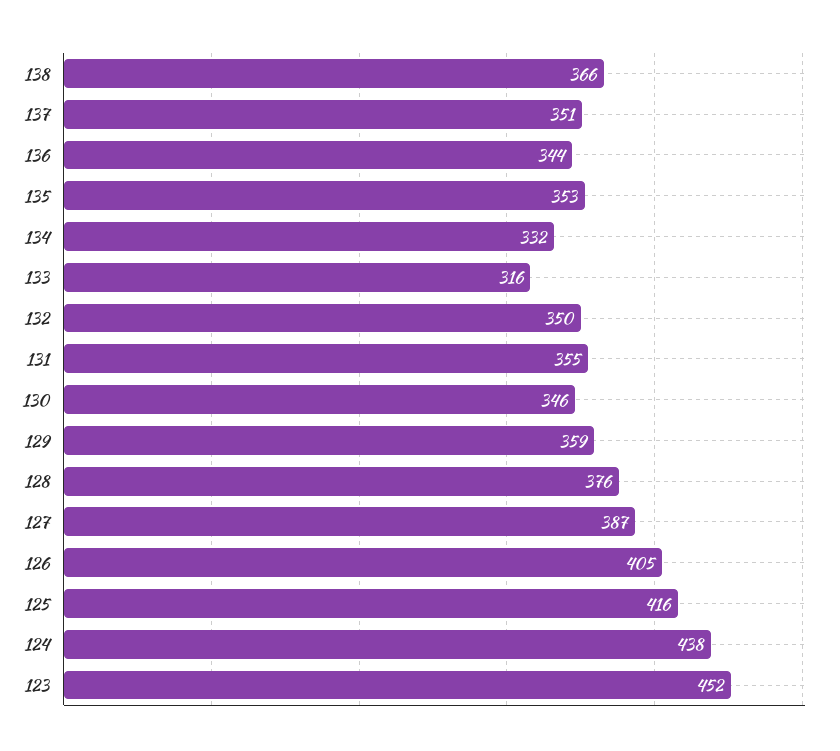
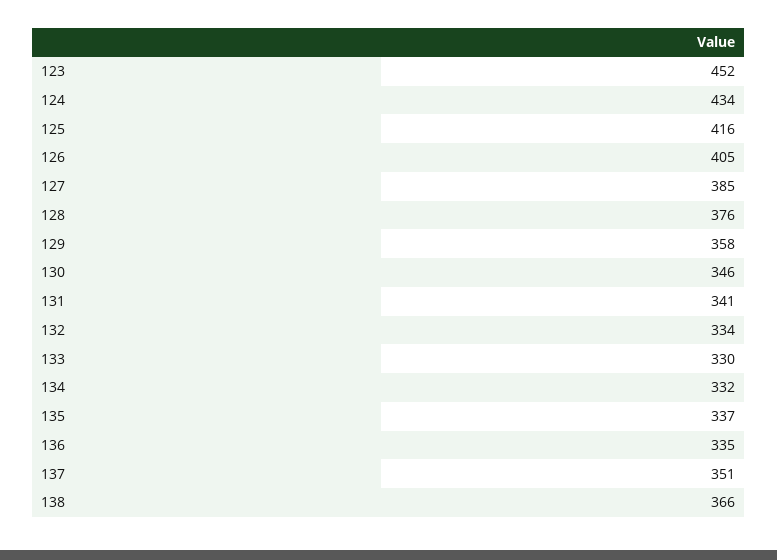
  {
    "138": 366,
    "137": 351,
-   "136": 344,
+   "136": 335,
-   "135": 353,
+   "135": 337,
    "134": 332,
-   "133": 316,
+   "133": 330,
-   "132": 350,
+   "132": 334,
-   "131": 355,
+   "131": 341,
    "130": 346,
-   "129": 359,
+   "129": 358,
    "128": 376,
-   "127": 387,
+   "127": 385,
    "126": 405,
    "125": 416,
-   "124": 438,
+   "124": 434,
    "123": 452
  }

